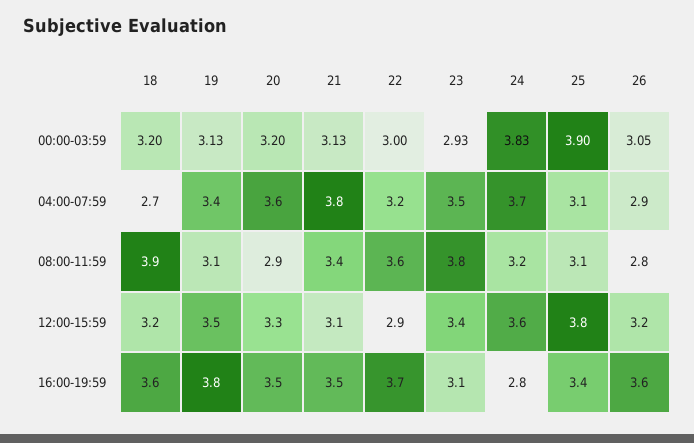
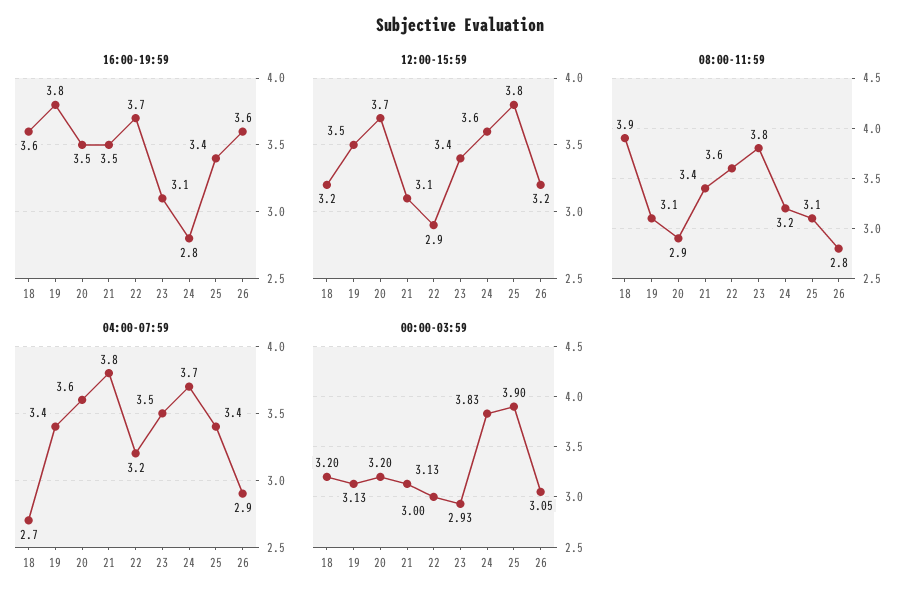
  {
    "00:00-03:59": {
      "18": 3.2,
      "19": 3.13,
      "20": 3.2,
      "21": 3.13,
      "22": 3,
      "23": 2.93,
      "24": 3.83,
      "25": 3.9,
      "26": 3.05
    },
    "04:00-07:59": {
      "18": 2.7,
      "19": 3.4,
      "20": 3.6,
      "21": 3.8,
      "22": 3.2,
      "23": 3.5,
      "24": 3.7,
-     "25": 3.1,
+     "25": 3.4,
      "26": 2.9
    },
    "08:00-11:59": {
      "18": 3.9,
      "19": 3.1,
      "20": 2.9,
      "21": 3.4,
      "22": 3.6,
      "23": 3.8,
      "24": 3.2,
      "25": 3.1,
      "26": 2.8
    },
    "12:00-15:59": {
      "18": 3.2,
      "19": 3.5,
-     "20": 3.3,
+     "20": 3.7,
      "21": 3.1,
      "22": 2.9,
      "23": 3.4,
      "24": 3.6,
      "25": 3.8,
      "26": 3.2
    },
    "16:00-19:59": {
      "18": 3.6,
      "19": 3.8,
      "20": 3.5,
      "21": 3.5,
      "22": 3.7,
      "23": 3.1,
      "24": 2.8,
      "25": 3.4,
      "26": 3.6
    }
  }

